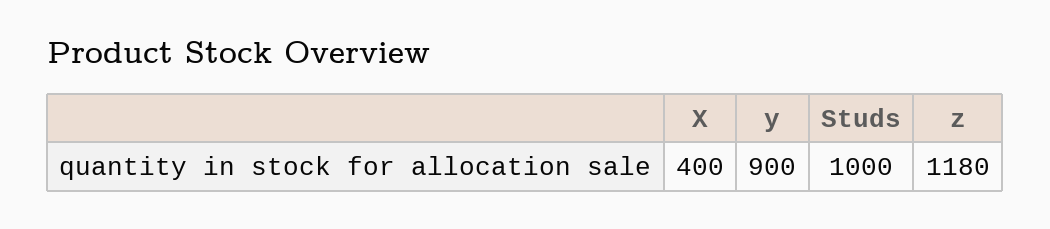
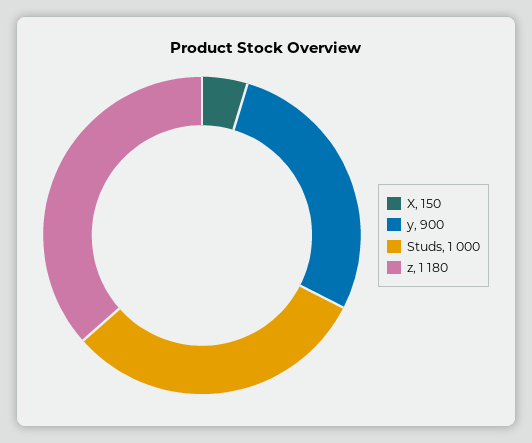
  {
-   "X": 400,
+   "X": 150,
    "y": 900,
    "Studs": 1000,
    "z": 1180
  }

